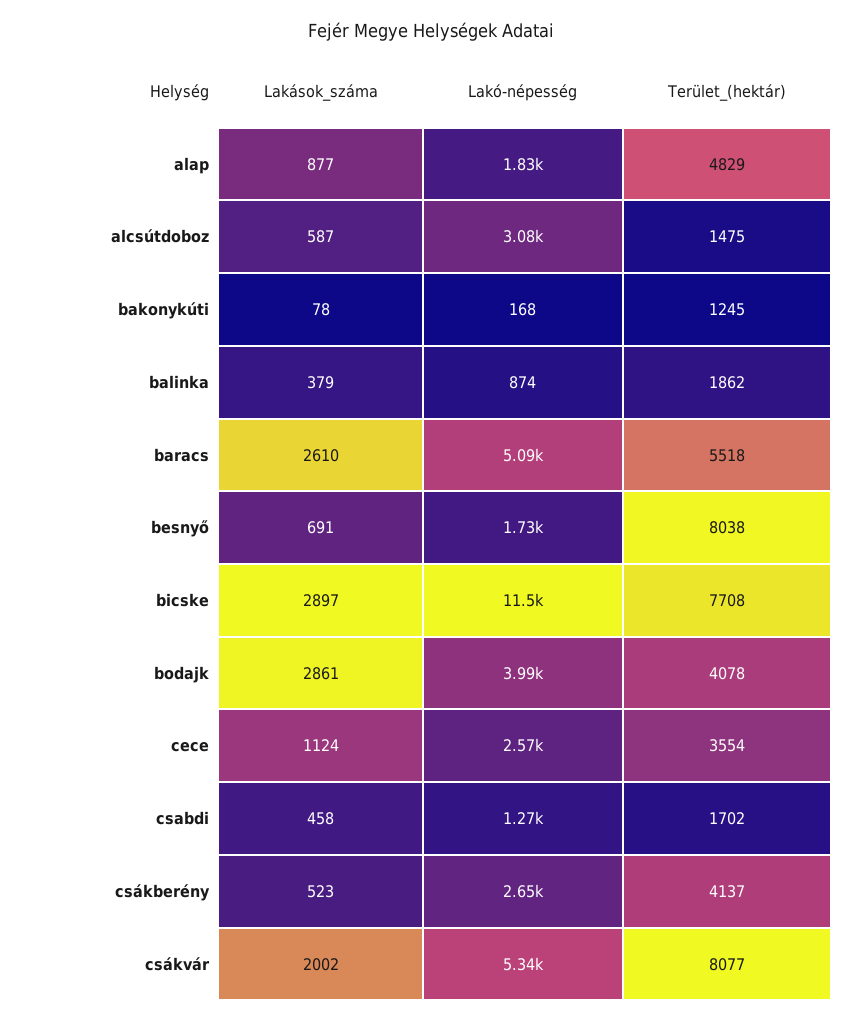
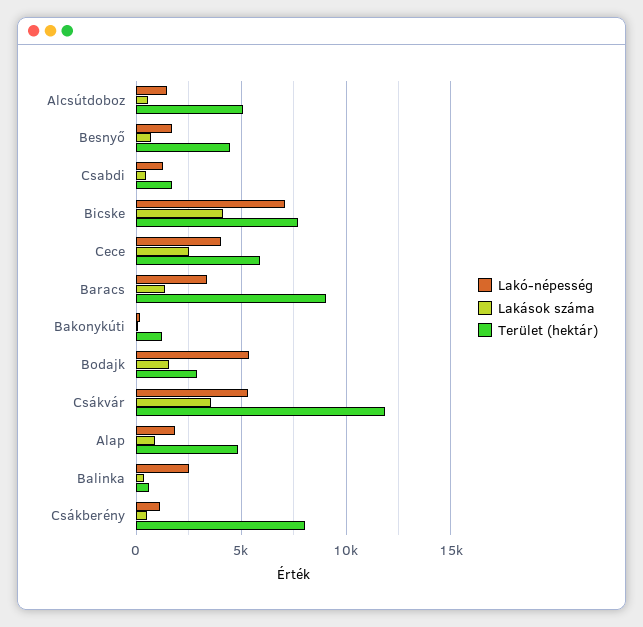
  {
    "Lakások_száma": {
      "alap": 877,
      "alcsútdoboz": 587,
      "bakonykúti": 78,
      "balinka": 379,
-     "baracs": 2610,
+     "baracs": 1500,
      "besnyő": 691,
-     "bicske": 2897,
+     "bicske": 4000,
-     "bodajk": 2861,
+     "bodajk": 1500,
-     "cece": 1124,
+     "cece": 2500,
      "csabdi": 458,
      "csákberény": 523,
-     "csákvár": 2002
+     "csákvár": 3500
    },
    "Lakó-népesség": {
      "alap": 1830,
-     "alcsútdoboz": 3080,
+     "alcsútdoboz": 1500,
      "bakonykúti": 168,
-     "balinka": 874,
+     "balinka": 2500,
-     "baracs": 5090,
+     "baracs": 3500,
      "besnyő": 1730,
-     "bicske": 11500,
+     "bicske": 7000,
-     "bodajk": 3990,
+     "bodajk": 5500,
-     "cece": 2570,
+     "cece": 4000,
      "csabdi": 1270,
-     "csákberény": 2650,
+     "csákberény": 1000,
      "csákvár": 5340
    },
    "Terület_(hektár)": {
      "alap": 4829,
-     "alcsútdoboz": 1475,
+     "alcsútdoboz": 5000,
      "bakonykúti": 1245,
-     "balinka": 1862,
+     "balinka": 500,
-     "baracs": 5518,
+     "baracs": 9000,
-     "besnyő": 8038,
+     "besnyő": 4500,
      "bicske": 7708,
-     "bodajk": 4078,
+     "bodajk": 3000,
-     "cece": 3554,
+     "cece": 6000,
      "csabdi": 1702,
-     "csákberény": 4137,
+     "csákberény": 8000,
-     "csákvár": 8077
+     "csákvár": 12000
    }
  }

